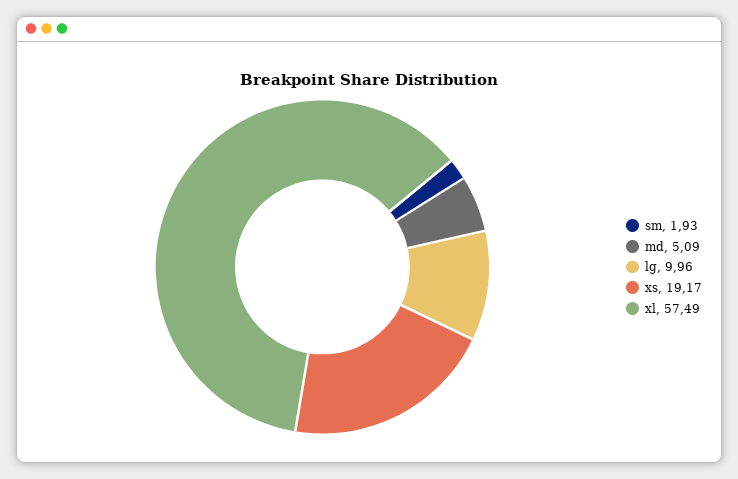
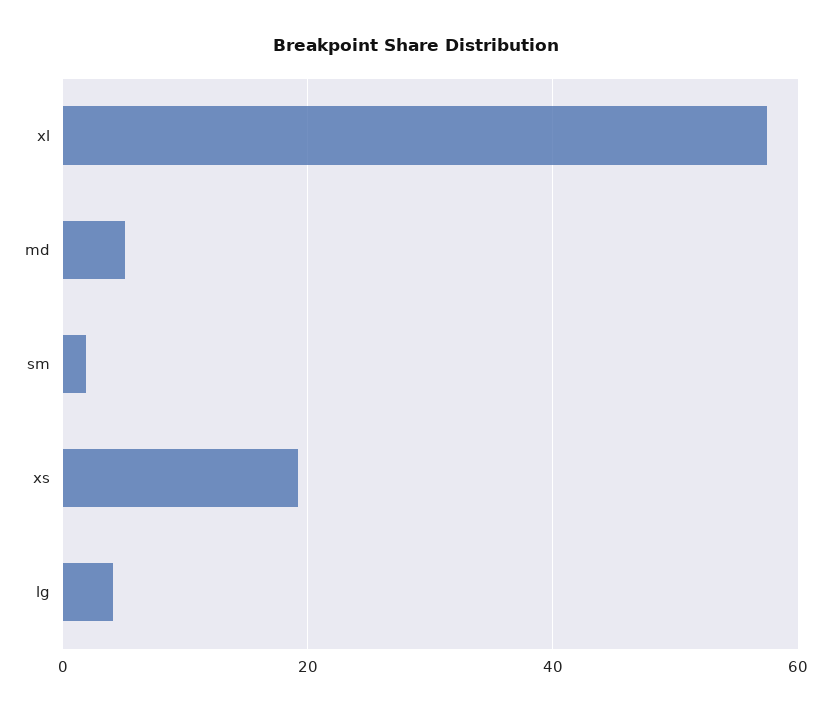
  {
    "sm": 1.93,
    "md": 5.09,
-   "lg": 9.96,
+   "lg": 4,
    "xs": 19.17,
    "xl": 57.49
  }

